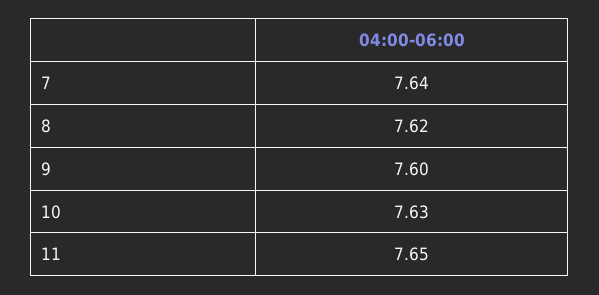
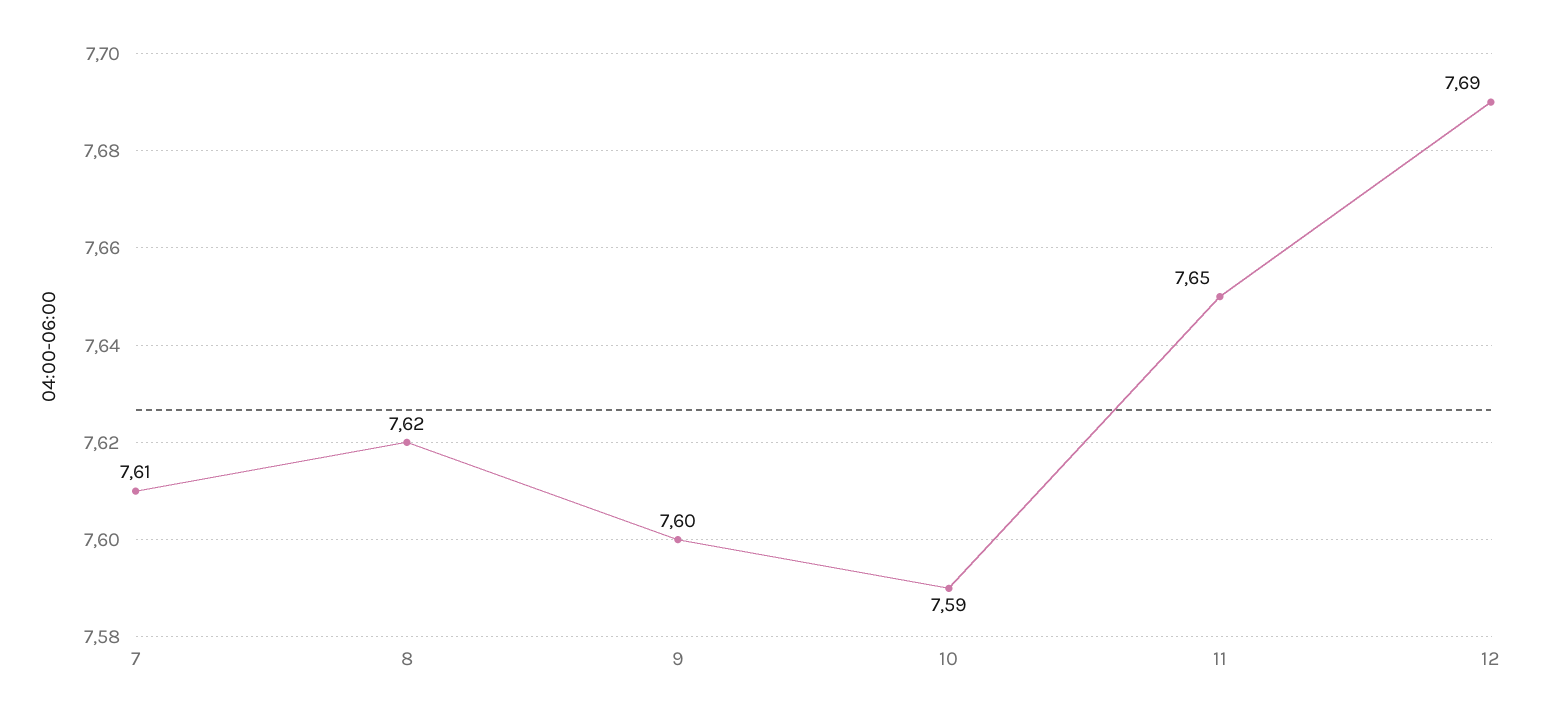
  {
-   "7": 7.64,
+   "7": 7.61,
    "8": 7.62,
    "9": 7.6,
-   "10": 7.63,
+   "10": 7.59,
-   "11": 7.65
+   "11": 7.65,
+   "12": 7.69
  }

